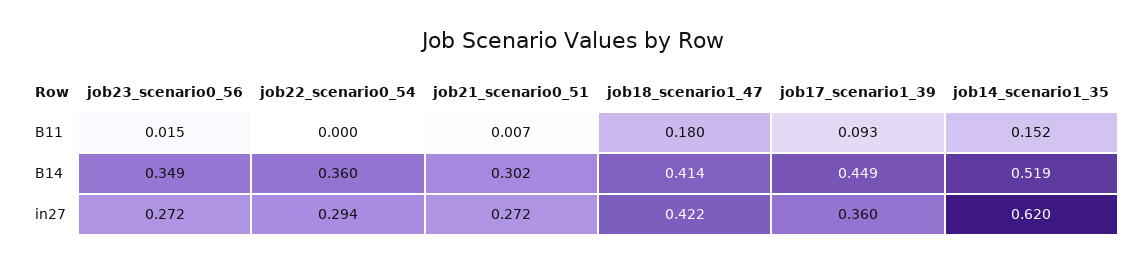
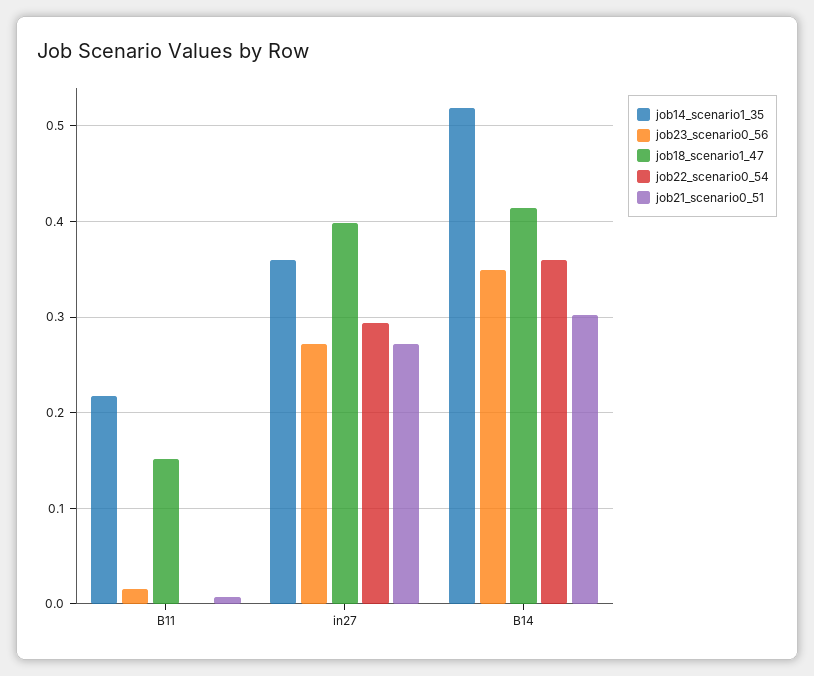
  {
    "job23_scenario0_56": {
      "B11": 0.015,
      "B14": 0.349,
      "in27": 0.272
    },
    "job22_scenario0_54": {
      "B11": 0,
      "B14": 0.36,
      "in27": 0.294
    },
    "job21_scenario0_51": {
      "B11": 0.007,
      "B14": 0.302,
      "in27": 0.272
    },
    "job18_scenario1_47": {
-     "B11": 0.18,
+     "B11": 0.15,
      "B14": 0.414,
-     "in27": 0.422
+     "in27": 0.4
    },
-   "job17_scenario1_39": {
-     "B11": 0.093,
-     "B14": 0.449,
-     "in27": 0.36
-   },
    "job14_scenario1_35": {
-     "B11": 0.152,
+     "B11": 0.22,
      "B14": 0.519,
-     "in27": 0.62
+     "in27": 0.36
    }
  }

